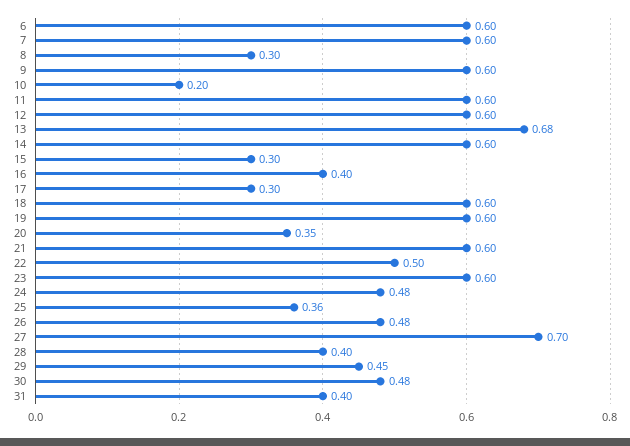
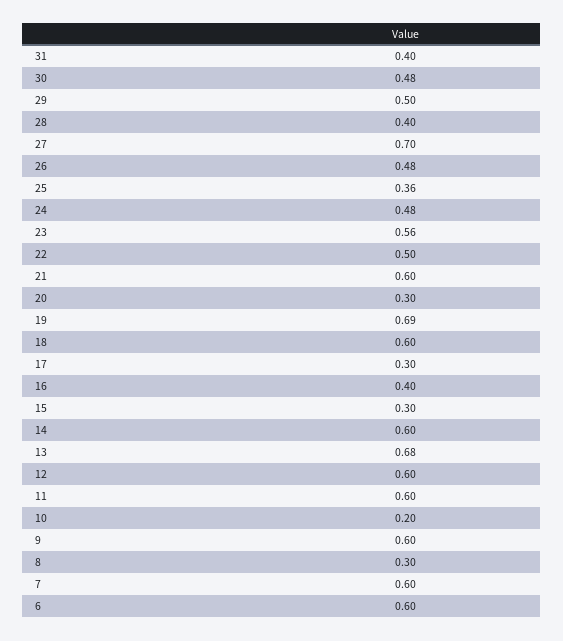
  {
    "6": 0.6,
    "7": 0.6,
    "8": 0.3,
    "9": 0.6,
    "10": 0.2,
    "11": 0.6,
    "12": 0.6,
    "13": 0.68,
    "14": 0.6,
    "15": 0.3,
    "16": 0.4,
    "17": 0.3,
    "18": 0.6,
-   "19": 0.6,
+   "19": 0.69,
-   "20": 0.35,
+   "20": 0.3,
    "21": 0.6,
    "22": 0.5,
-   "23": 0.6,
+   "23": 0.56,
    "24": 0.48,
    "25": 0.36,
    "26": 0.48,
    "27": 0.7,
    "28": 0.4,
-   "29": 0.45,
+   "29": 0.5,
    "30": 0.48,
    "31": 0.4
  }

